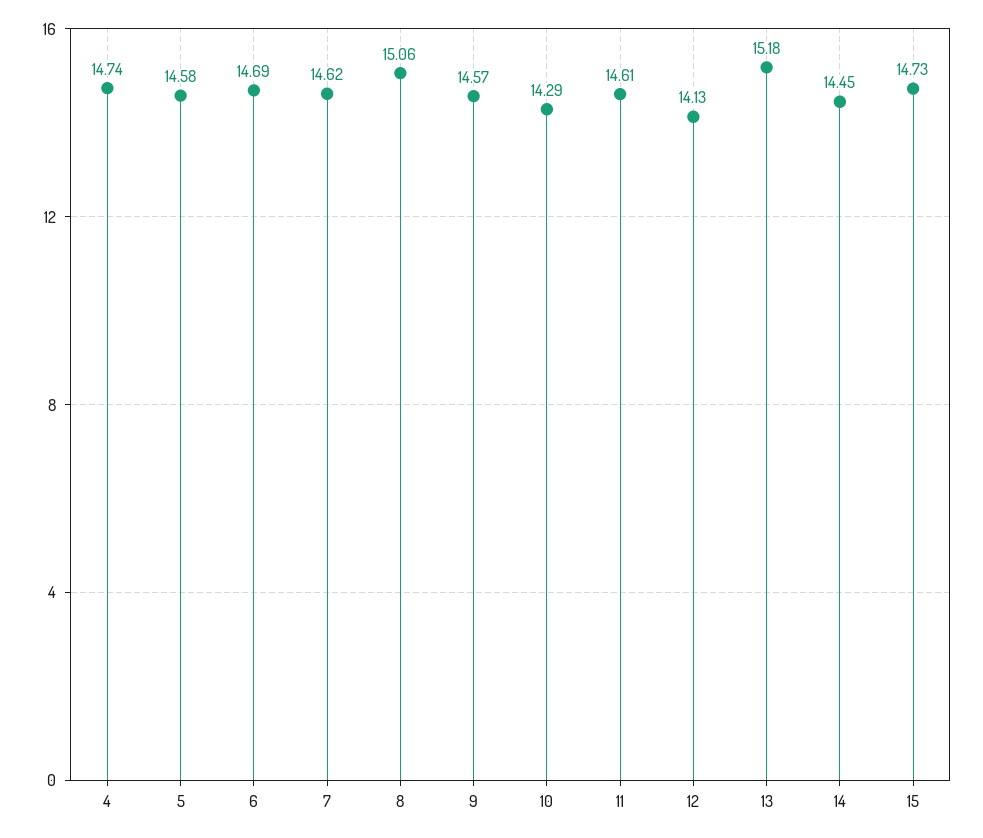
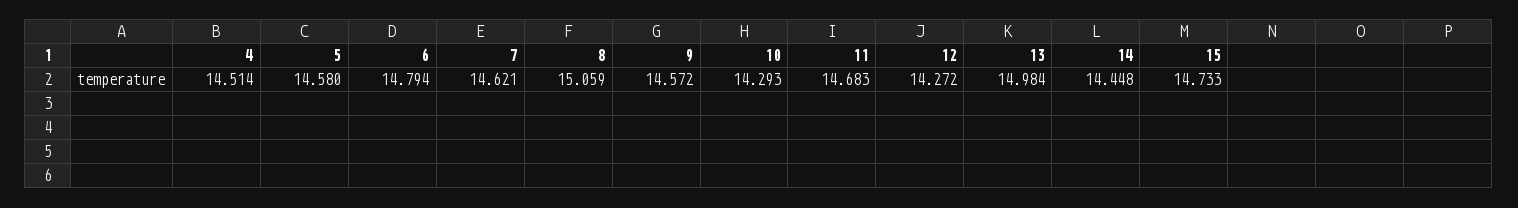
  {
-   "4": 14.74,
+   "4": 14.514,
    "5": 14.58,
-   "6": 14.69,
+   "6": 14.794,
    "7": 14.621,
    "8": 15.059,
    "9": 14.572,
    "10": 14.293,
-   "11": 14.61,
+   "11": 14.683,
-   "12": 14.13,
+   "12": 14.272,
-   "13": 15.18,
+   "13": 14.984,
    "14": 14.448,
    "15": 14.733
  }

